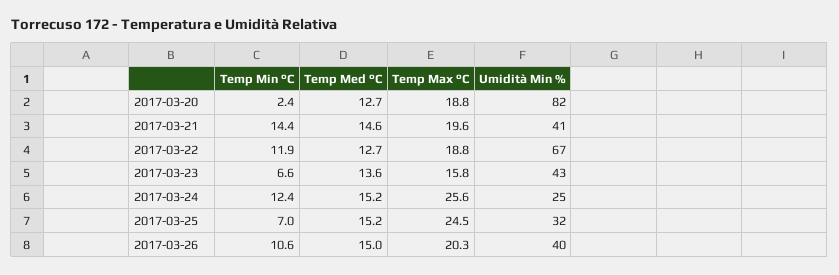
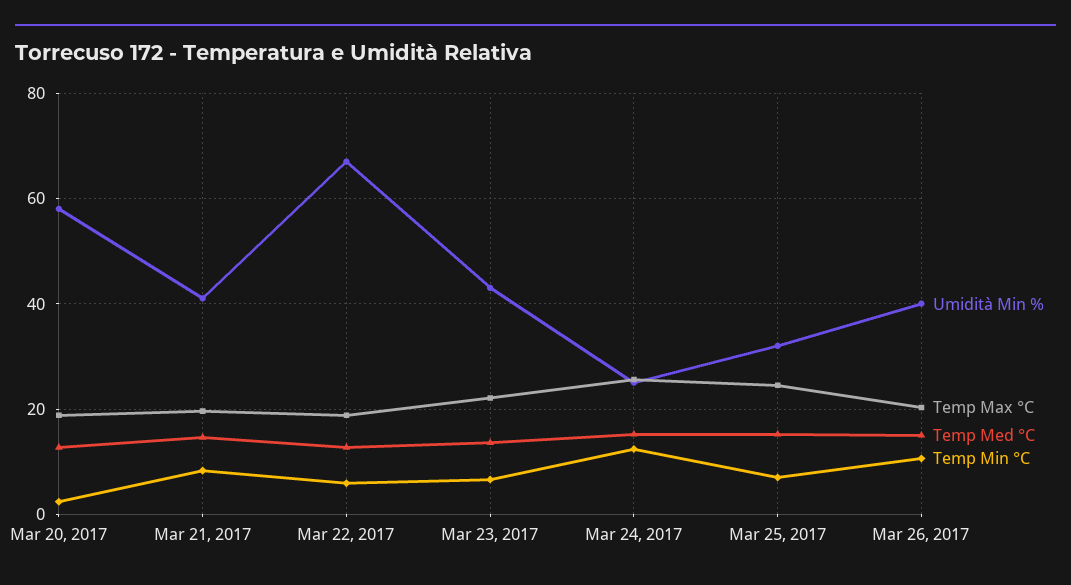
  {
    "Temp Min °C": {
      "2017-03-20": 2.4,
-     "2017-03-21": 14.4,
+     "2017-03-21": 8,
-     "2017-03-22": 11.9,
+     "2017-03-22": 6,
      "2017-03-23": 6.6,
      "2017-03-24": 12.4,
      "2017-03-25": 7,
      "2017-03-26": 10.6
    },
    "Temp Med °C": {
      "2017-03-20": 12.7,
      "2017-03-21": 14.6,
      "2017-03-22": 12.7,
      "2017-03-23": 13.6,
      "2017-03-24": 15.2,
      "2017-03-25": 15.2,
      "2017-03-26": 15
    },
    "Temp Max °C": {
      "2017-03-20": 18.8,
      "2017-03-21": 19.6,
      "2017-03-22": 18.8,
-     "2017-03-23": 15.8,
+     "2017-03-23": 22,
      "2017-03-24": 25.6,
      "2017-03-25": 24.5,
      "2017-03-26": 20.3
    },
    "Umidità Min %": {
-     "2017-03-20": 82,
+     "2017-03-20": 58,
      "2017-03-21": 41,
      "2017-03-22": 67,
      "2017-03-23": 43,
      "2017-03-24": 25,
      "2017-03-25": 32,
      "2017-03-26": 40
    }
  }

